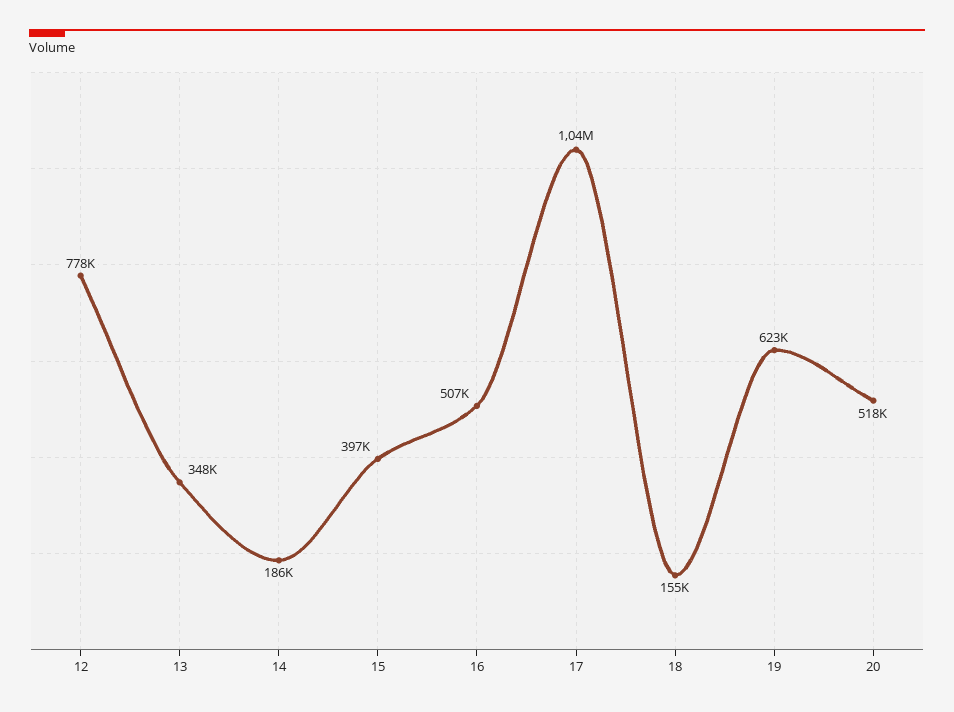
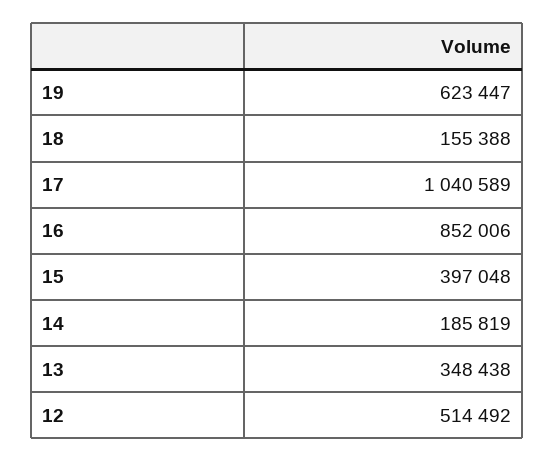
  {
-   "12": 778000,
+   "12": 514492,
    "13": 348438,
    "14": 185819,
    "15": 397048,
-   "16": 507000,
+   "16": 852006,
    "17": 1040589,
    "18": 155388,
-   "19": 623447,
+   "19": 623447
-   "20": 518000
  }

